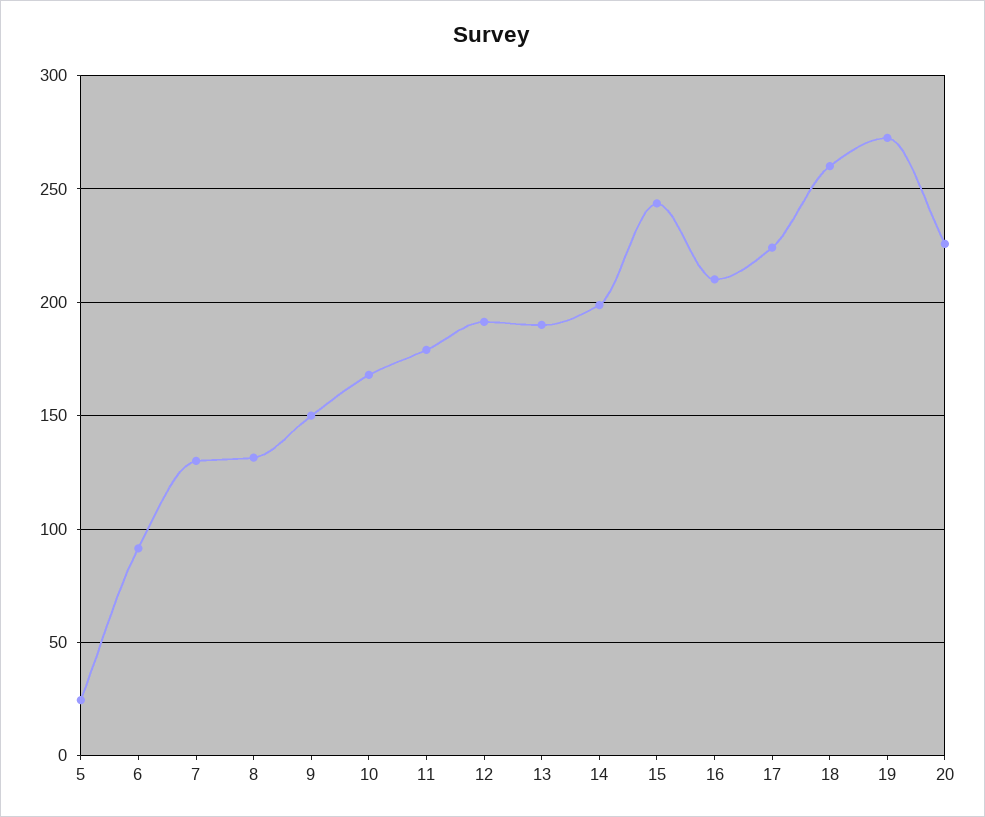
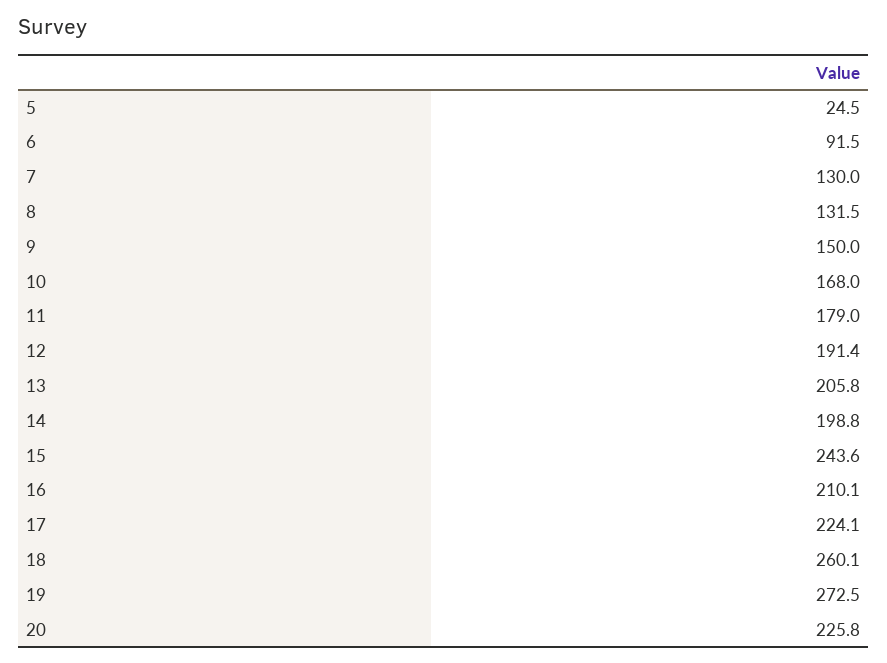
  {
    "5": 24.5,
    "6": 91.5,
    "7": 130,
    "8": 131.5,
    "9": 150,
    "10": 168,
    "11": 179,
    "12": 191.4,
-   "13": 190,
+   "13": 205.8,
    "14": 198.8,
    "15": 243.6,
    "16": 210.1,
    "17": 224.1,
    "18": 260.1,
    "19": 272.5,
    "20": 225.8
  }

